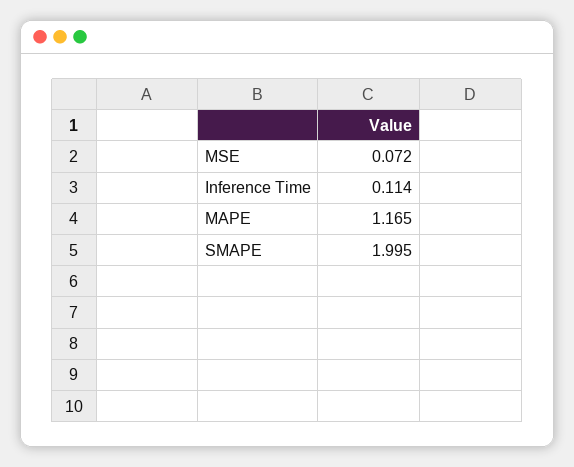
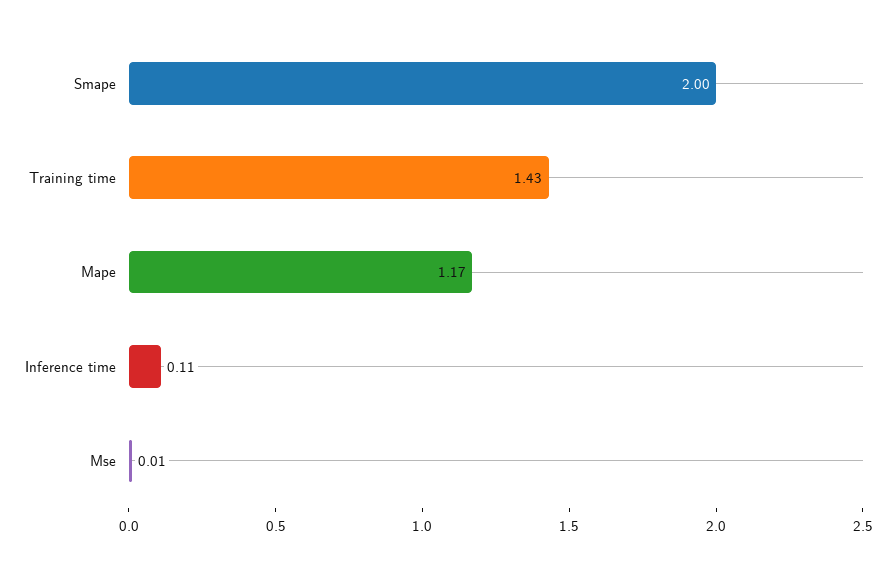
  {
-   "MSE": 0.072,
+   "MSE": 0.01,
    "Inference Time": 0.114,
    "MAPE": 1.165,
-   "SMAPE": 1.995
+   "SMAPE": 1.995,
+   "Training time": 1.43
  }

